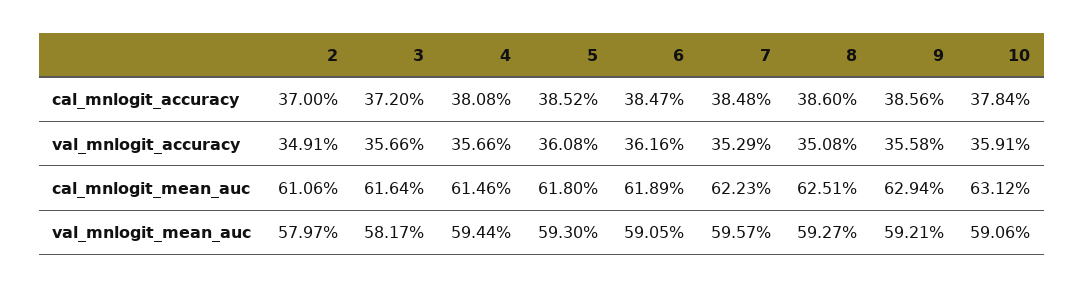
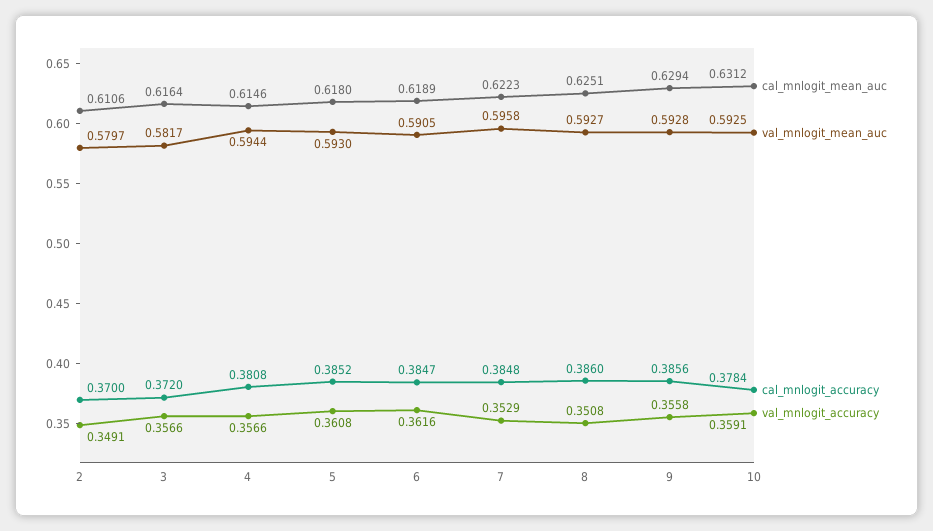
  {
    "cal_mnlogit_accuracy": {
      "2": 0.37,
      "3": 0.372,
      "4": 0.3808,
      "5": 0.3852,
      "6": 0.3847,
      "7": 0.3848,
      "8": 0.386,
      "9": 0.3856,
      "10": 0.3784
    },
    "val_mnlogit_accuracy": {
      "2": 0.3491,
      "3": 0.3566,
      "4": 0.3566,
      "5": 0.3608,
      "6": 0.3616,
      "7": 0.3529,
      "8": 0.3508,
      "9": 0.3558,
      "10": 0.3591
    },
    "cal_mnlogit_mean_auc": {
      "2": 0.6106,
      "3": 0.6164,
      "4": 0.6146,
      "5": 0.618,
      "6": 0.6189,
      "7": 0.6223,
      "8": 0.6251,
      "9": 0.6294,
      "10": 0.6312
    },
    "val_mnlogit_mean_auc": {
      "2": 0.5797,
      "3": 0.5817,
      "4": 0.5944,
      "5": 0.593,
      "6": 0.5905,
-     "7": 0.5957,
+     "7": 0.5958,
      "8": 0.5927,
-     "9": 0.5921,
+     "9": 0.5928,
-     "10": 0.5906
+     "10": 0.5925
    }
  }

